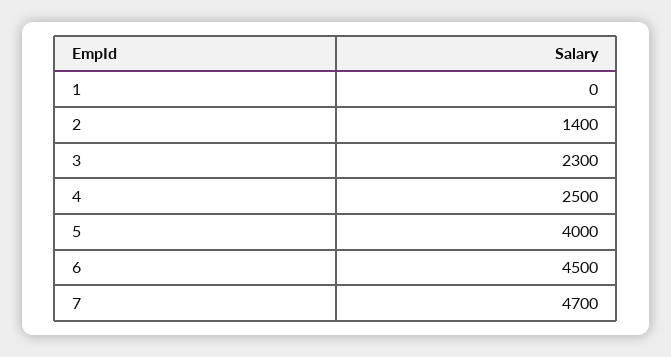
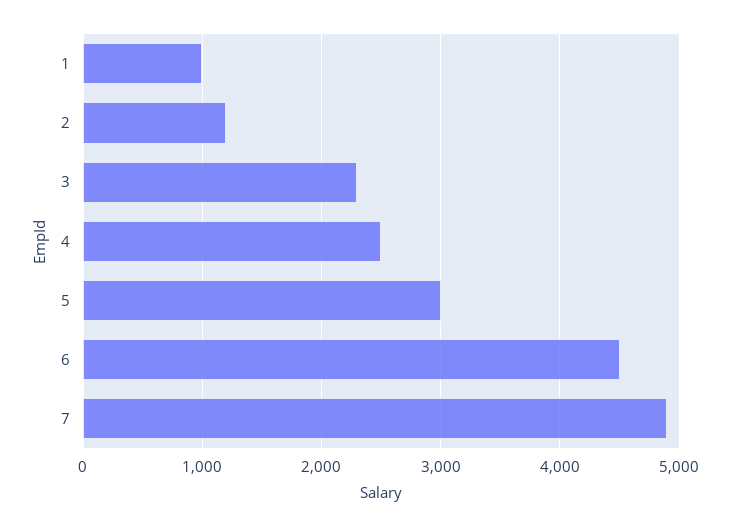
  {
-   "1": 0,
+   "1": 1000,
-   "2": 1400,
+   "2": 1200,
    "3": 2300,
    "4": 2500,
-   "5": 4000,
+   "5": 3000,
    "6": 4500,
-   "7": 4700
+   "7": 4900
  }

